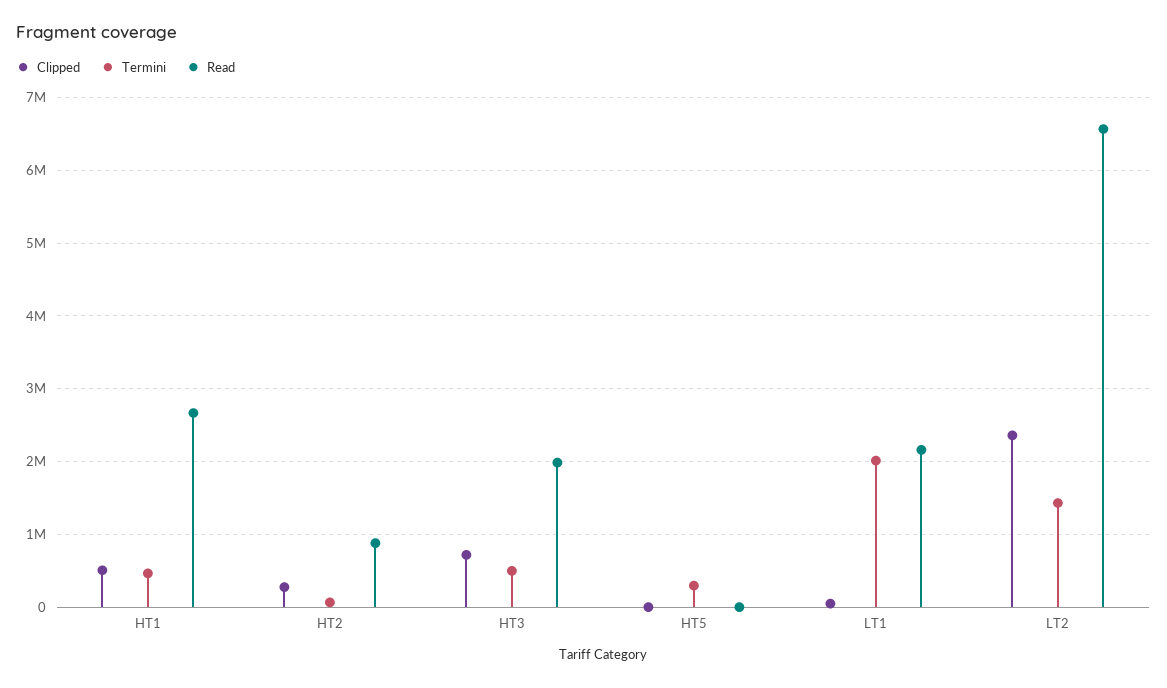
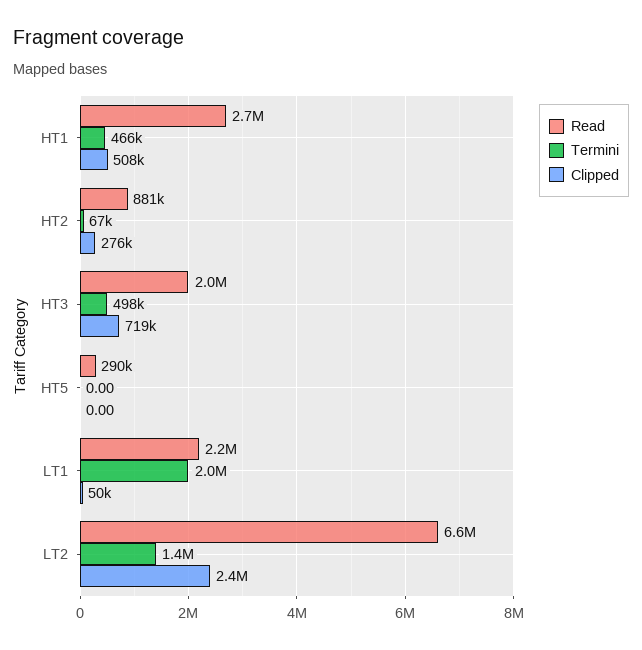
  {
    "Clipped": {
      "HT1": 508000,
      "HT2": 276000,
      "HT3": 719000,
      "HT5": 0,
      "LT1": 50000,
      "LT2": 2400000
    },
    "Termini": {
      "HT1": 466000,
      "HT2": 67000,
      "HT3": 498000,
-     "HT5": 300000,
+     "HT5": 0,
      "LT1": 2000000,
      "LT2": 1400000
    },
    "Read": {
      "HT1": 2700000,
      "HT2": 881000,
      "HT3": 2000000,
-     "HT5": 0,
+     "HT5": 290000,
      "LT1": 2200000,
      "LT2": 6600000
    }
  }

